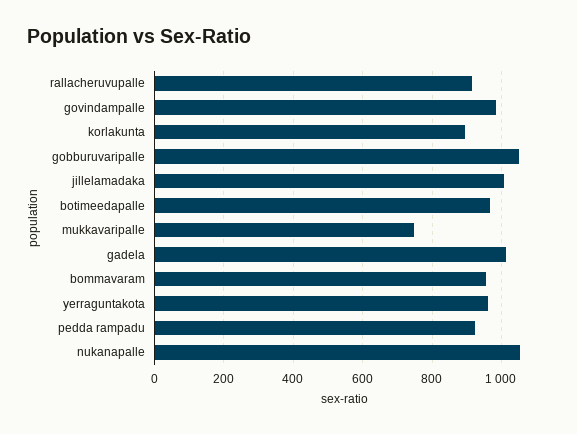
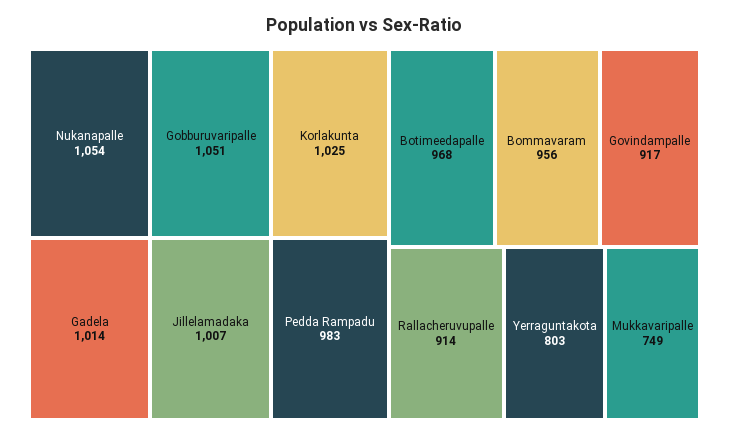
  {
    "rallacheruvupalle": 914,
-   "govindampalle": 980,
+   "govindampalle": 917,
-   "korlakunta": 900,
+   "korlakunta": 1025,
    "gobburuvaripalle": 1051,
    "jillelamadaka": 1007,
    "botimeedapalle": 968,
    "mukkavaripalle": 749,
    "gadela": 1014,
    "bommavaram": 956,
-   "yerraguntakota": 960,
+   "yerraguntakota": 803,
-   "pedda rampadu": 920,
+   "pedda rampadu": 983,
    "nukanapalle": 1054
  }

